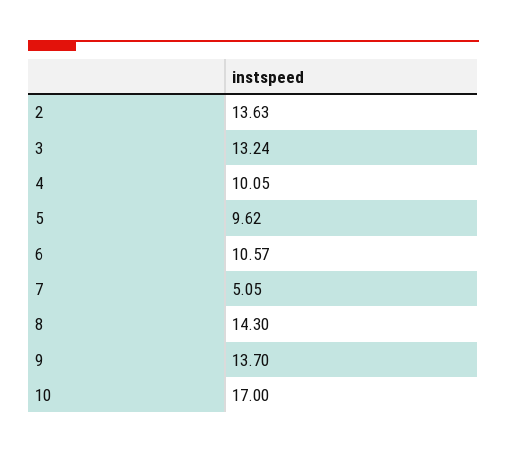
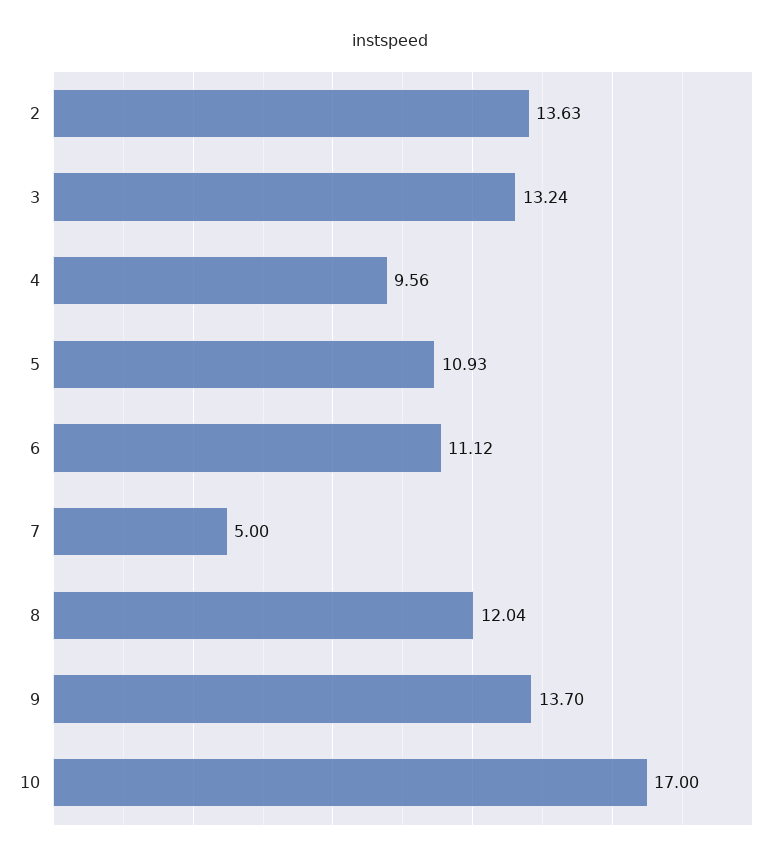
  {
    "2": 13.63,
    "3": 13.24,
-   "4": 10.05,
+   "4": 9.56,
-   "5": 9.62,
+   "5": 10.93,
-   "6": 10.57,
+   "6": 11.12,
-   "7": 5.05,
+   "7": 5,
-   "8": 14.3,
+   "8": 12.04,
    "9": 13.7,
    "10": 17
  }

